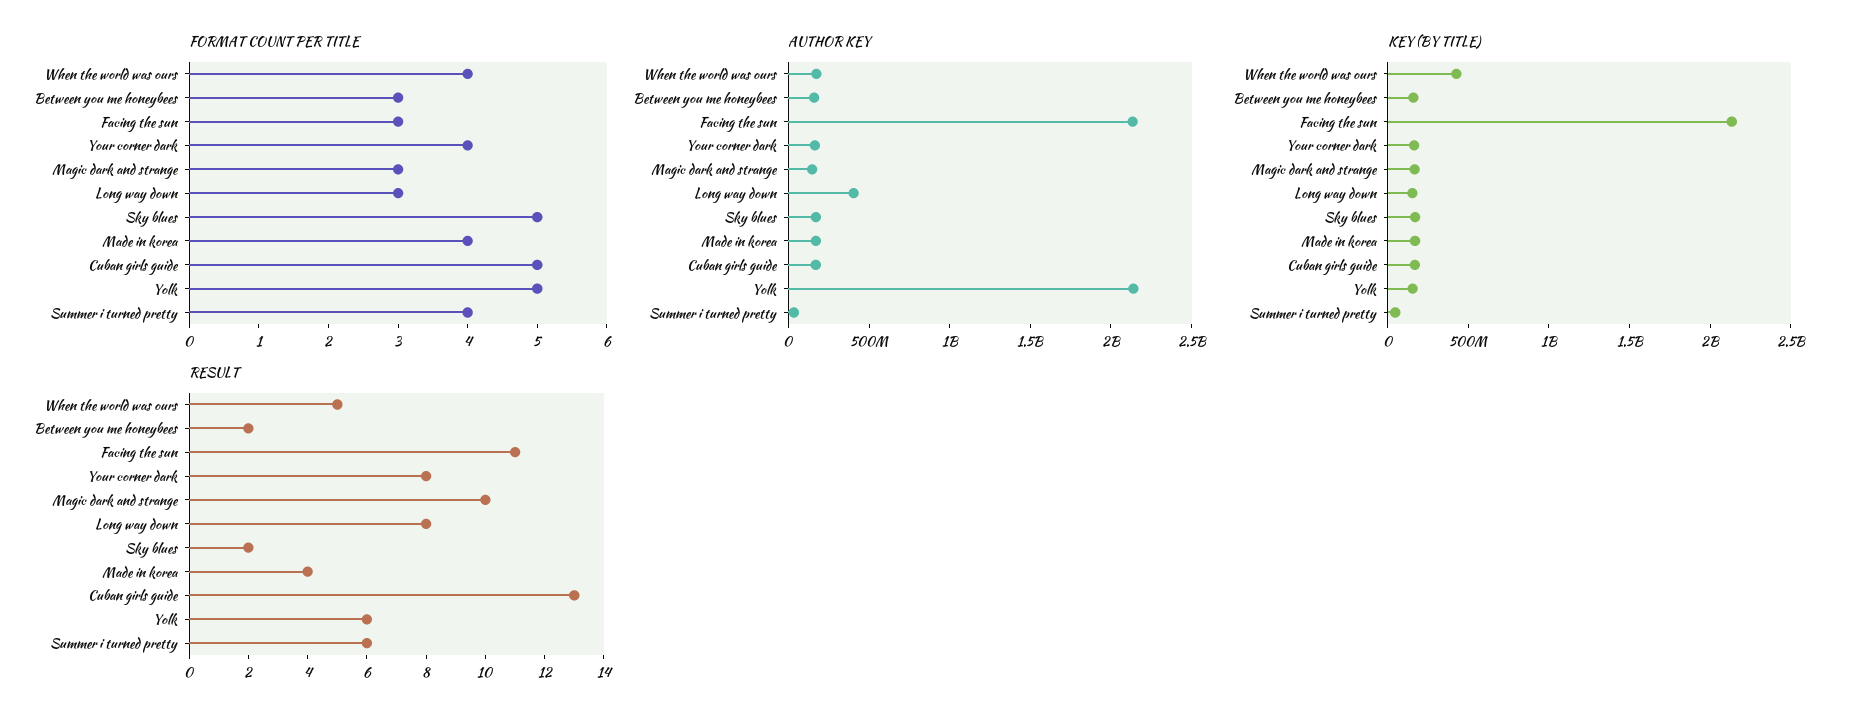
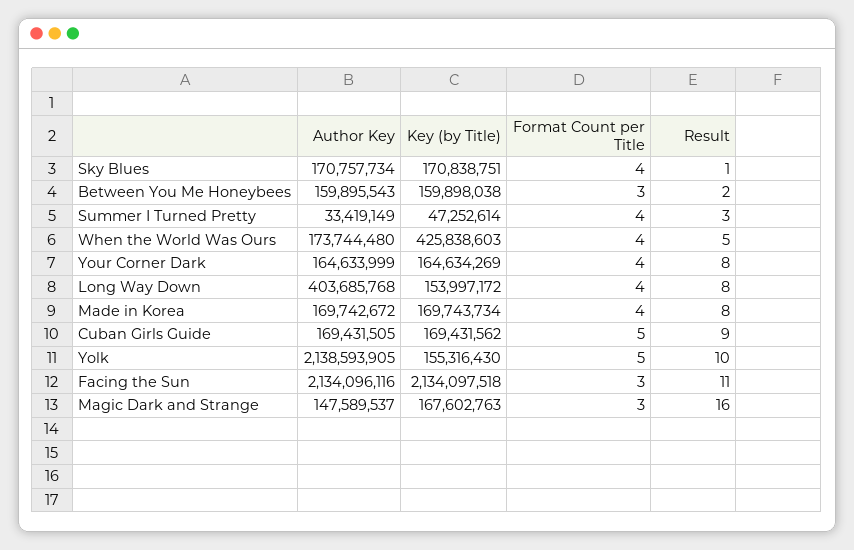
  {
    "FORMAT COUNT PER TITLE": {
      "When the world was ours": 4,
      "Between you me honeybees": 3,
      "Facing the sun": 3,
      "Your corner dark": 4,
      "Magic dark and strange": 3,
-     "Long way down": 3,
+     "Long way down": 4,
-     "Sky blues": 5,
+     "Sky blues": 4,
      "Made in korea": 4,
      "Cuban girls guide": 5,
      "Yolk": 5,
      "Summer i turned pretty": 4
    },
    "AUTHOR KEY": {
      "When the world was ours": 173744480,
      "Between you me honeybees": 159895543,
      "Facing the sun": 2134096116,
      "Your corner dark": 164633999,
      "Magic dark and strange": 147589537,
      "Long way down": 403685768,
      "Sky blues": 170757734,
      "Made in korea": 169742672,
      "Cuban girls guide": 169431505,
      "Yolk": 2138593905,
      "Summer i turned pretty": 33419149
    },
    "KEY (BY TITLE)": {
      "When the world was ours": 425838603,
      "Between you me honeybees": 159898038,
      "Facing the sun": 2134097518,
      "Your corner dark": 164634269,
      "Magic dark and strange": 167602763,
      "Long way down": 153997172,
      "Sky blues": 170838751,
      "Made in korea": 169743734,
      "Cuban girls guide": 169431562,
      "Yolk": 155316430,
      "Summer i turned pretty": 47252614
    },
    "RESULT": {
      "When the world was ours": 5,
      "Between you me honeybees": 2,
      "Facing the sun": 11,
      "Your corner dark": 8,
-     "Magic dark and strange": 10,
+     "Magic dark and strange": 16,
      "Long way down": 8,
-     "Sky blues": 2,
+     "Sky blues": 1,
-     "Made in korea": 4,
+     "Made in korea": 8,
-     "Cuban girls guide": 13,
+     "Cuban girls guide": 9,
-     "Yolk": 6,
+     "Yolk": 10,
-     "Summer i turned pretty": 6
+     "Summer i turned pretty": 3
    }
  }

